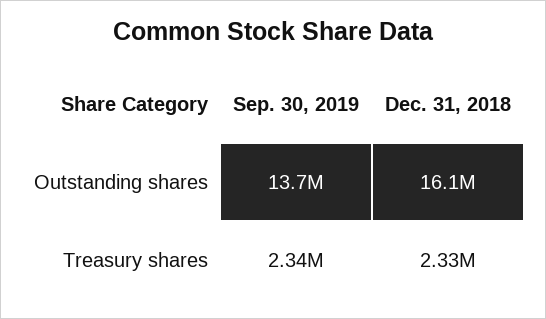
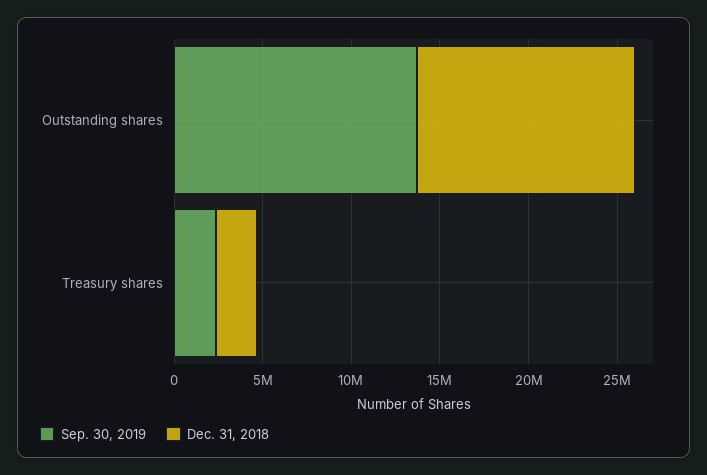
  {
    "Sep. 30, 2019": {
      "Outstanding shares": 13700000,
      "Treasury shares": 2340000
    },
    "Dec. 31, 2018": {
-     "Outstanding shares": 16100000,
+     "Outstanding shares": 12000000,
      "Treasury shares": 2330000
    }
  }

